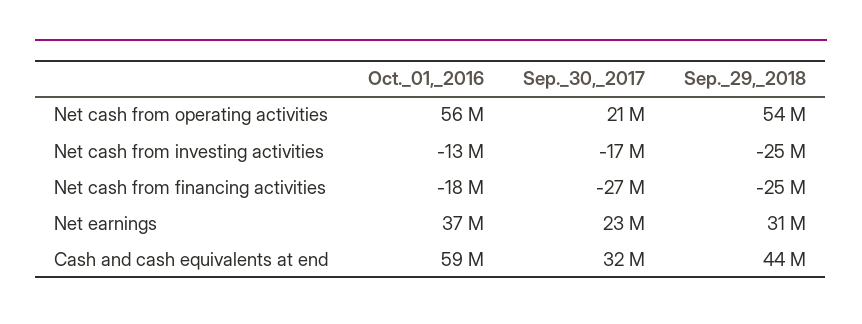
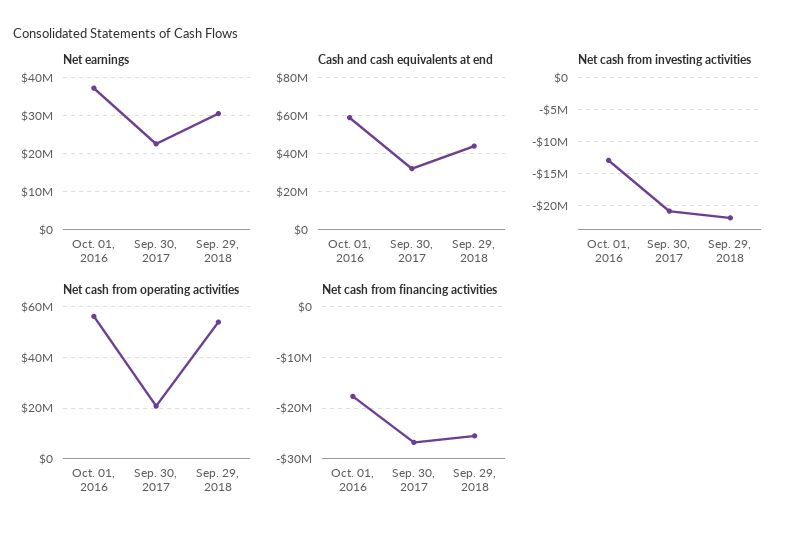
  {
    "Net cash from operating activities": {
      "Oct._01,_2016": 56000000,
      "Sep._30,_2017": 21000000,
      "Sep._29,_2018": 54000000
    },
    "Net cash from investing activities": {
      "Oct._01,_2016": -13000000,
-     "Sep._30,_2017": -17000000,
+     "Sep._30,_2017": -21000000,
-     "Sep._29,_2018": -25000000
+     "Sep._29,_2018": -22000000
    },
    "Net cash from financing activities": {
      "Oct._01,_2016": -18000000,
      "Sep._30,_2017": -27000000,
      "Sep._29,_2018": -25000000
    },
    "Net earnings": {
      "Oct._01,_2016": 37000000,
      "Sep._30,_2017": 23000000,
      "Sep._29,_2018": 31000000
    },
    "Cash and cash equivalents at end": {
      "Oct._01,_2016": 59000000,
      "Sep._30,_2017": 32000000,
      "Sep._29,_2018": 44000000
    }
  }

